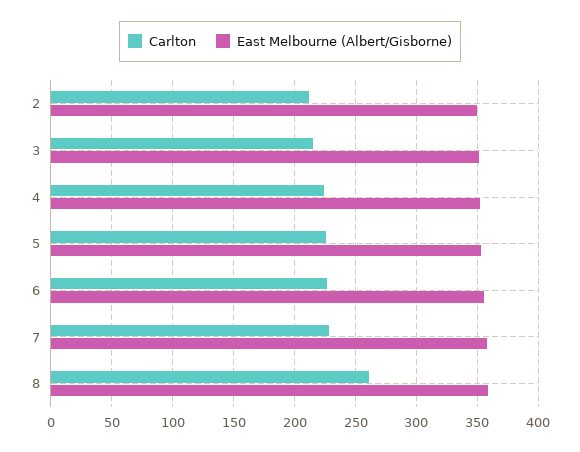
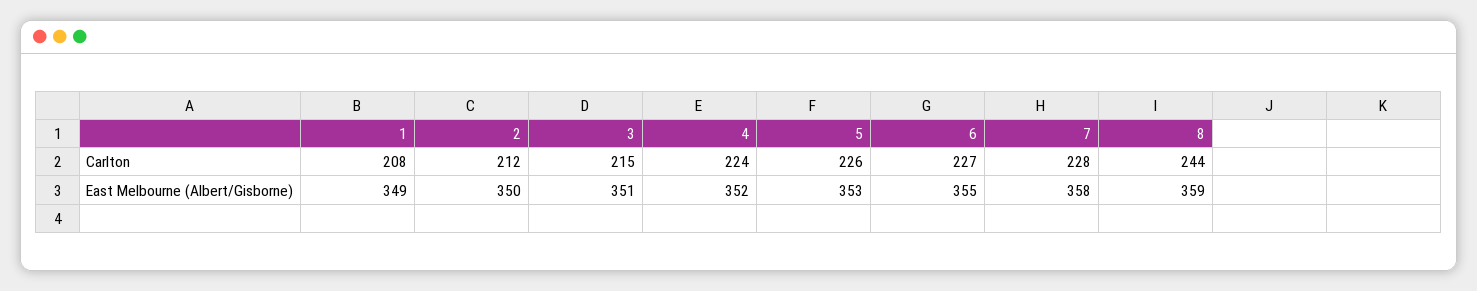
  {
    "Carlton": {
      "2": 212,
      "3": 215,
      "4": 224,
      "5": 226,
      "6": 227,
      "7": 228,
-     "8": 260
+     "8": 244,
+     "1": 208
    },
    "East Melbourne (Albert/Gisborne)": {
      "2": 350,
      "3": 351,
      "4": 352,
      "5": 353,
      "6": 355,
      "7": 358,
-     "8": 359
+     "8": 359,
+     "1": 349
    }
  }

